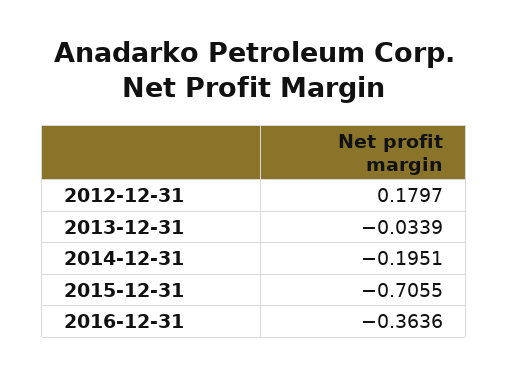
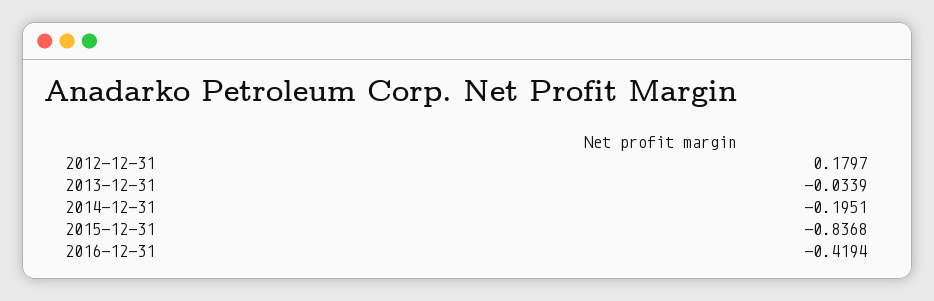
  {
    "2012-12-31": 0.1797,
    "2013-12-31": -0.0339,
    "2014-12-31": -0.1951,
-   "2015-12-31": -0.7055,
+   "2015-12-31": -0.8368,
-   "2016-12-31": -0.3636
+   "2016-12-31": -0.4194
  }

